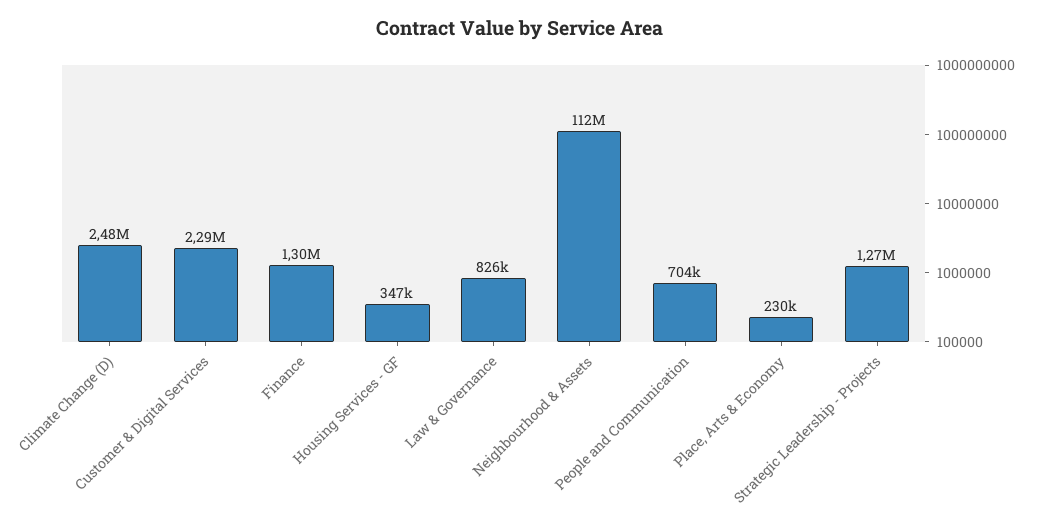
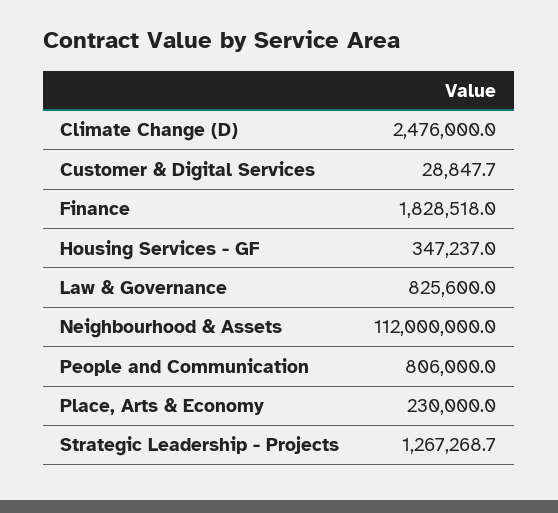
  {
    "Climate Change (D)": 2476000,
-   "Customer & Digital Services": 2290000,
+   "Customer & Digital Services": 28847.7,
-   "Finance": 1300000,
+   "Finance": 1828518,
    "Housing Services - GF": 347237,
    "Law & Governance": 825600,
    "Neighbourhood & Assets": 112000000,
-   "People and Communication": 704000,
+   "People and Communication": 806000,
    "Place, Arts & Economy": 230000,
    "Strategic Leadership - Projects": 1267268.7
  }

